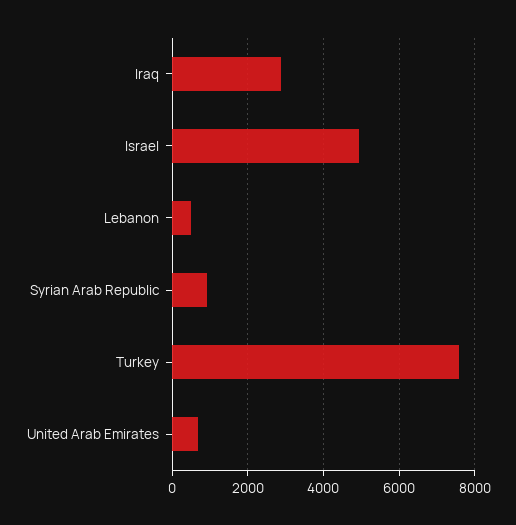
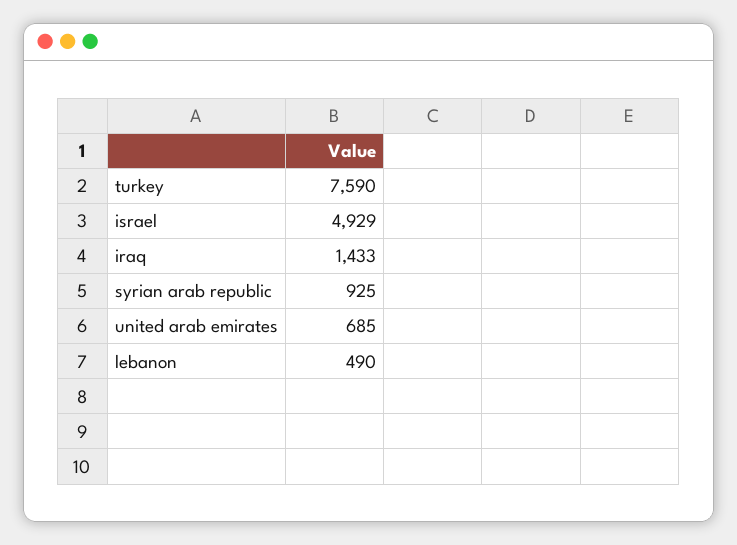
  {
-   "Iraq": 2800,
+   "Iraq": 1433,
    "Israel": 4929,
    "Lebanon": 490,
    "Syrian Arab Republic": 925,
    "Turkey": 7590,
    "United Arab Emirates": 685
  }

